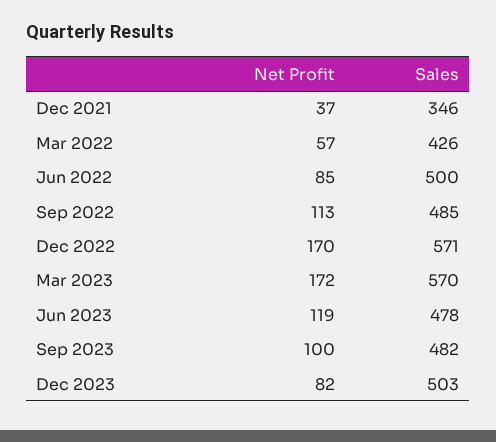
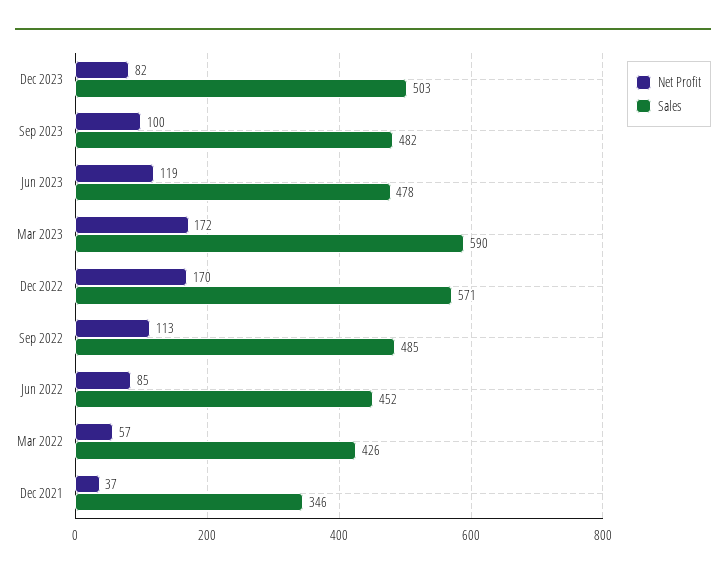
  {
    "Net Profit": {
      "Dec 2021": 37,
      "Mar 2022": 57,
      "Jun 2022": 85,
      "Sep 2022": 113,
      "Dec 2022": 170,
      "Mar 2023": 172,
      "Jun 2023": 119,
      "Sep 2023": 100,
      "Dec 2023": 82
    },
    "Sales": {
      "Dec 2021": 346,
      "Mar 2022": 426,
-     "Jun 2022": 500,
+     "Jun 2022": 452,
      "Sep 2022": 485,
      "Dec 2022": 571,
-     "Mar 2023": 570,
+     "Mar 2023": 590,
      "Jun 2023": 478,
      "Sep 2023": 482,
      "Dec 2023": 503
    }
  }

